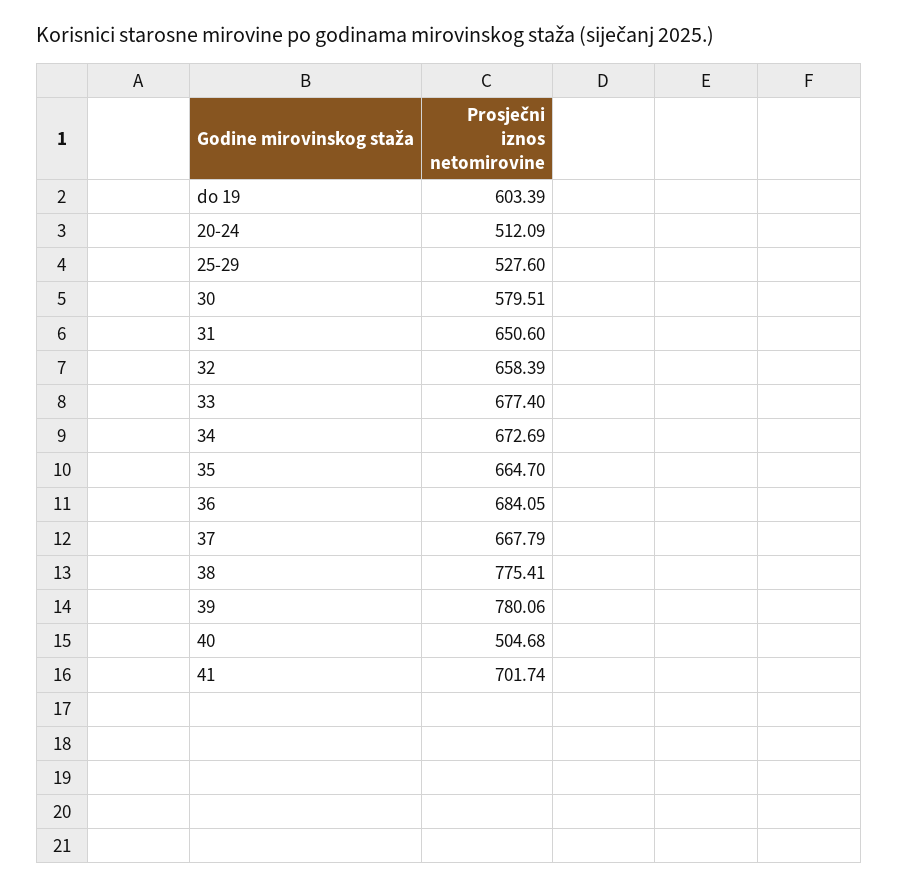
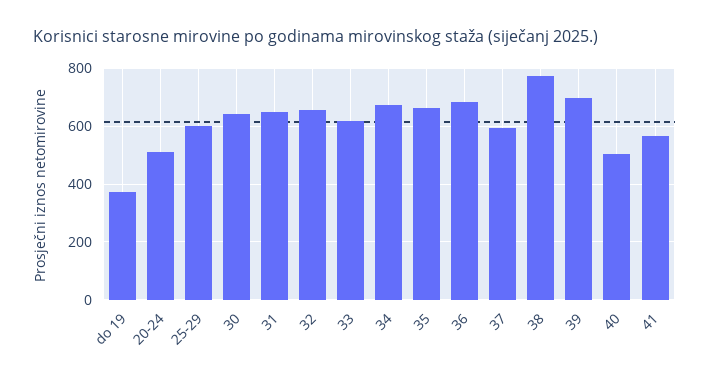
  {
-   "do 19": 603.39,
+   "do 19": 375,
    "20-24": 512.09,
-   "25-29": 527.6,
+   "25-29": 600,
-   "30": 579.51,
+   "30": 650,
    "31": 650.6,
    "32": 658.39,
-   "33": 677.4,
+   "33": 625,
    "34": 672.69,
    "35": 664.7,
    "36": 684.05,
-   "37": 667.79,
+   "37": 600,
    "38": 775.41,
-   "39": 780.06,
+   "39": 700,
    "40": 504.68,
-   "41": 701.74
+   "41": 575
  }

